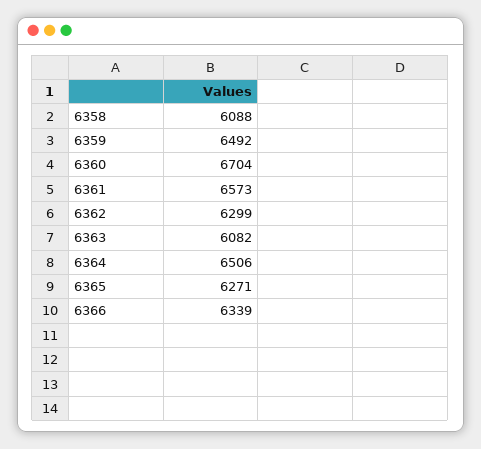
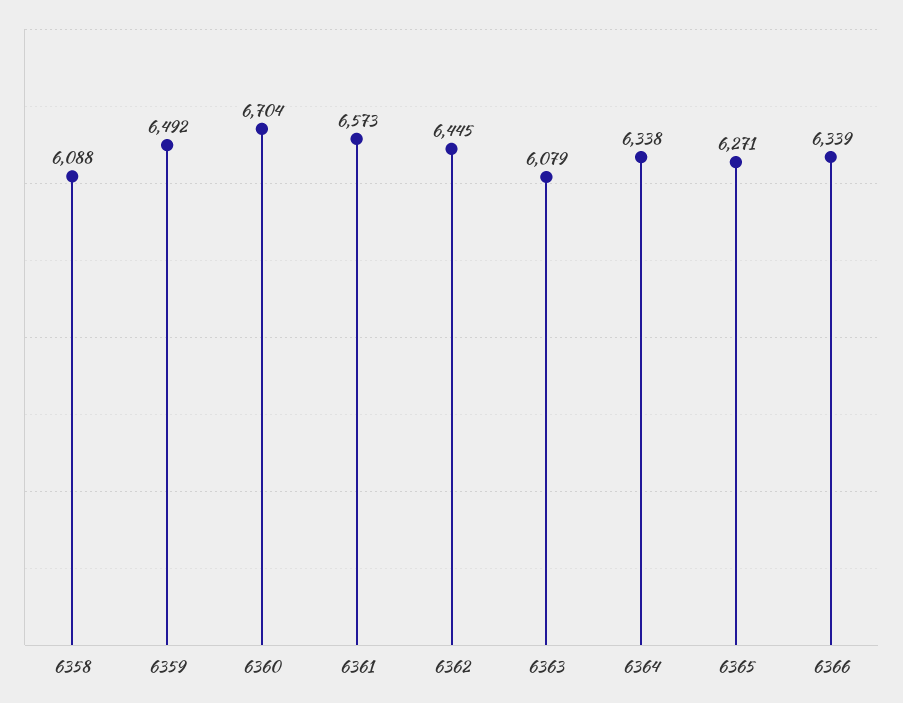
  {
    "6358": 6088,
    "6359": 6492,
    "6360": 6704,
    "6361": 6573,
-   "6362": 6299,
+   "6362": 6445,
-   "6363": 6082,
+   "6363": 6079,
-   "6364": 6506,
+   "6364": 6338,
    "6365": 6271,
    "6366": 6339
  }

